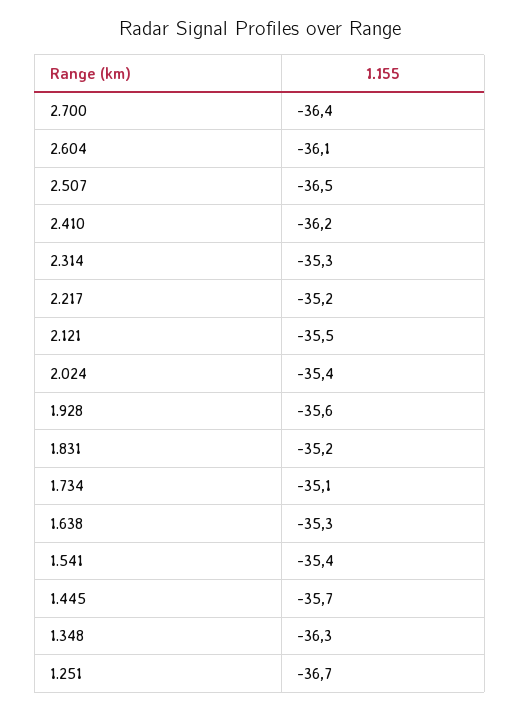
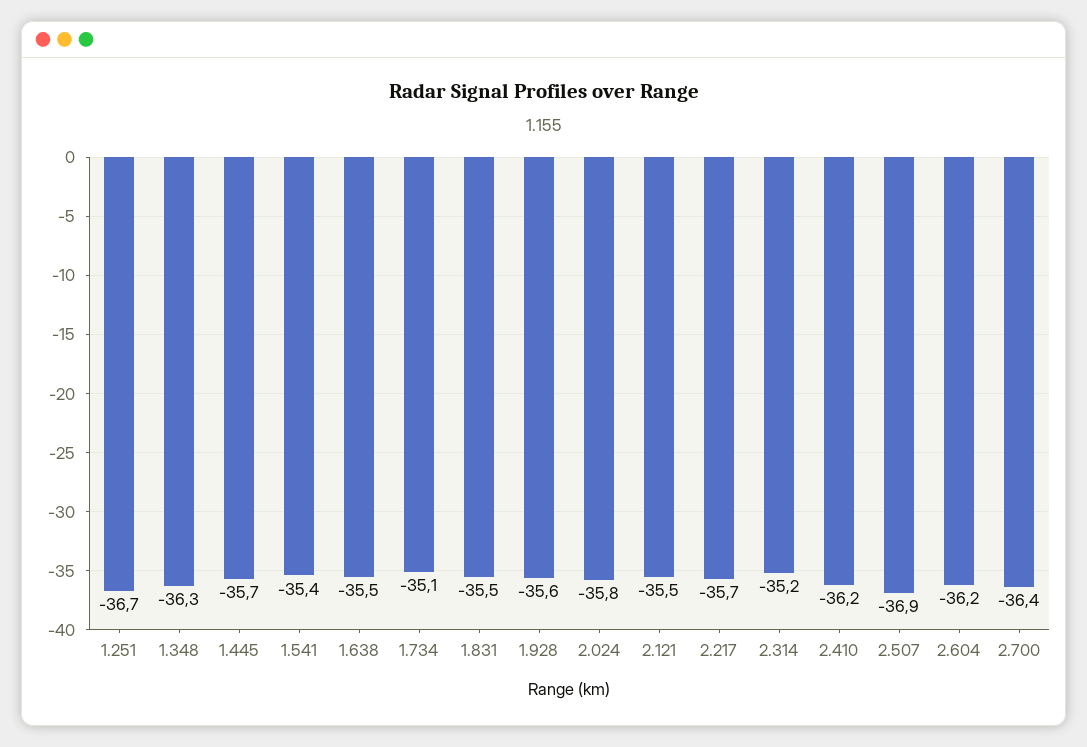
  {
    "2.700": -36.4,
-   "2.604": -36.1,
+   "2.604": -36.2,
-   "2.507": -36.5,
+   "2.507": -36.9,
    "2.410": -36.2,
-   "2.314": -35.3,
+   "2.314": -35.2,
-   "2.217": -35.2,
+   "2.217": -35.7,
    "2.121": -35.5,
-   "2.024": -35.4,
+   "2.024": -35.8,
    "1.928": -35.6,
-   "1.831": -35.2,
+   "1.831": -35.5,
    "1.734": -35.1,
-   "1.638": -35.3,
+   "1.638": -35.5,
    "1.541": -35.4,
    "1.445": -35.7,
    "1.348": -36.3,
    "1.251": -36.7
  }

